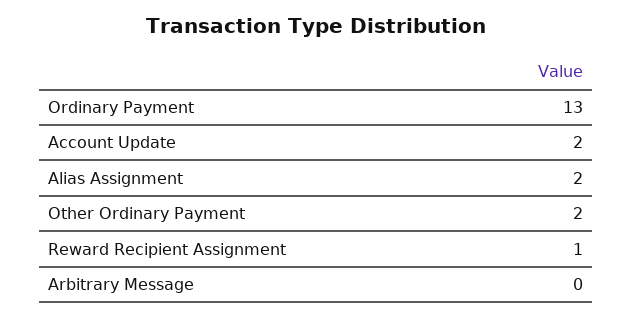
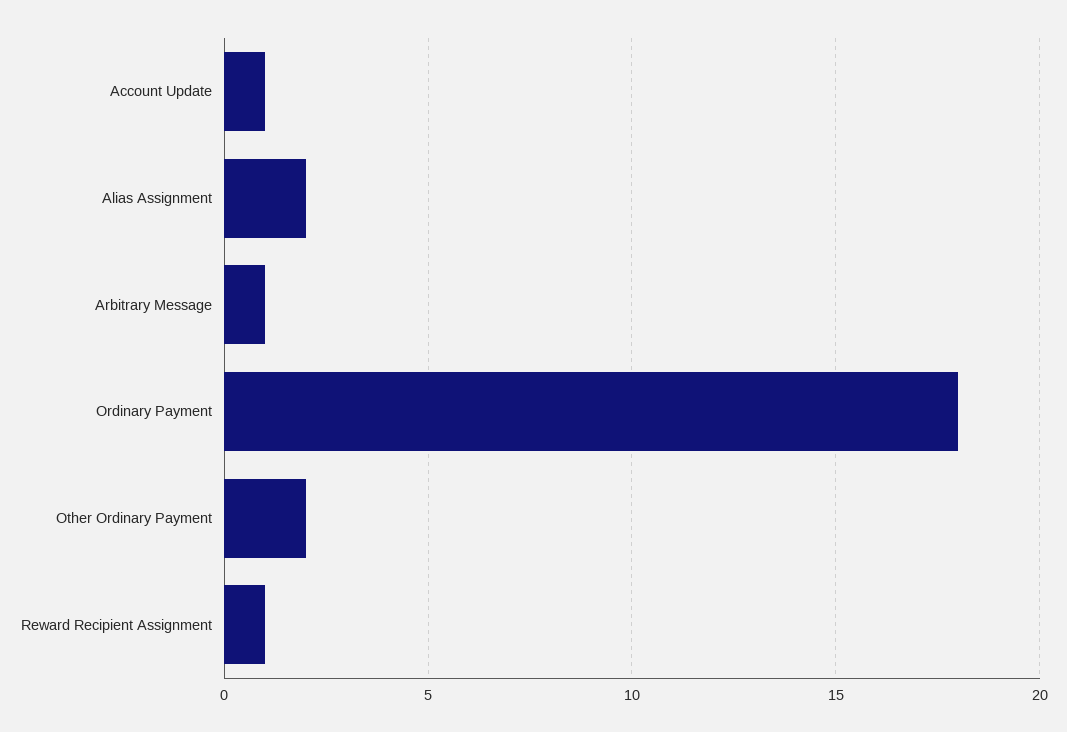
  {
-   "Ordinary Payment": 13,
+   "Ordinary Payment": 18,
-   "Account Update": 2,
+   "Account Update": 1,
    "Alias Assignment": 2,
    "Other Ordinary Payment": 2,
    "Reward Recipient Assignment": 1,
-   "Arbitrary Message": 0
+   "Arbitrary Message": 1
  }

